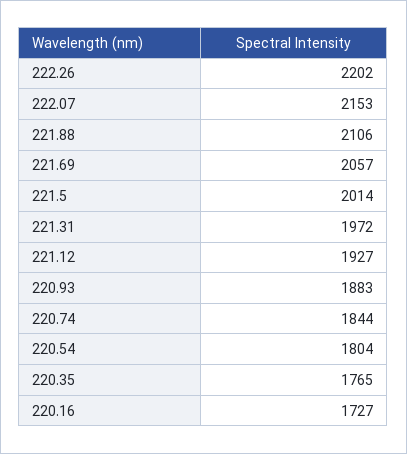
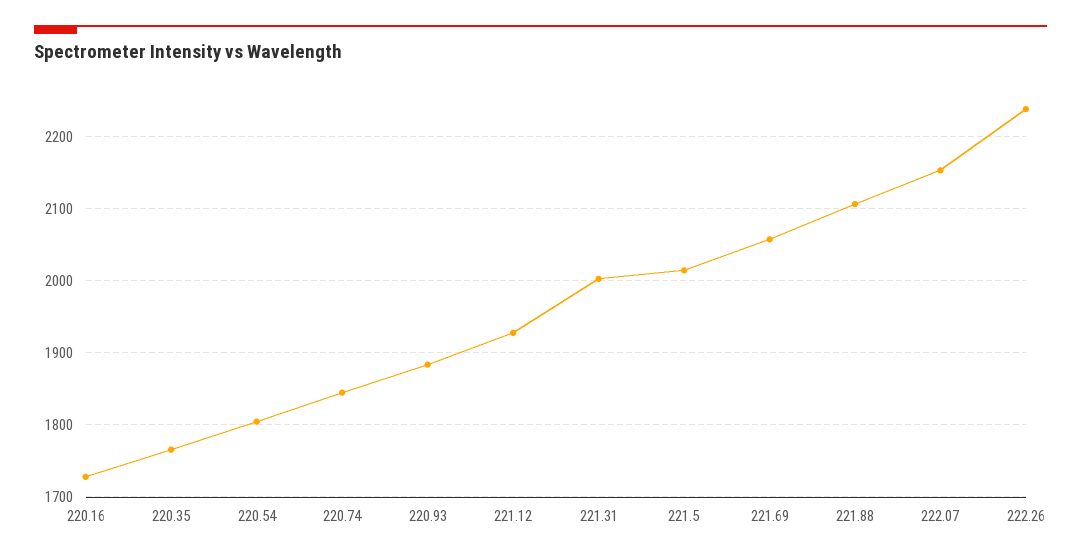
  {
-   "222.26": 2202,
+   "222.26": 2240,
    "222.07": 2153,
    "221.88": 2106,
    "221.69": 2057,
    "221.5": 2014,
-   "221.31": 1972,
+   "221.31": 2000,
    "221.12": 1927,
    "220.93": 1883,
    "220.74": 1844,
    "220.54": 1804,
    "220.35": 1765,
    "220.16": 1727
  }

